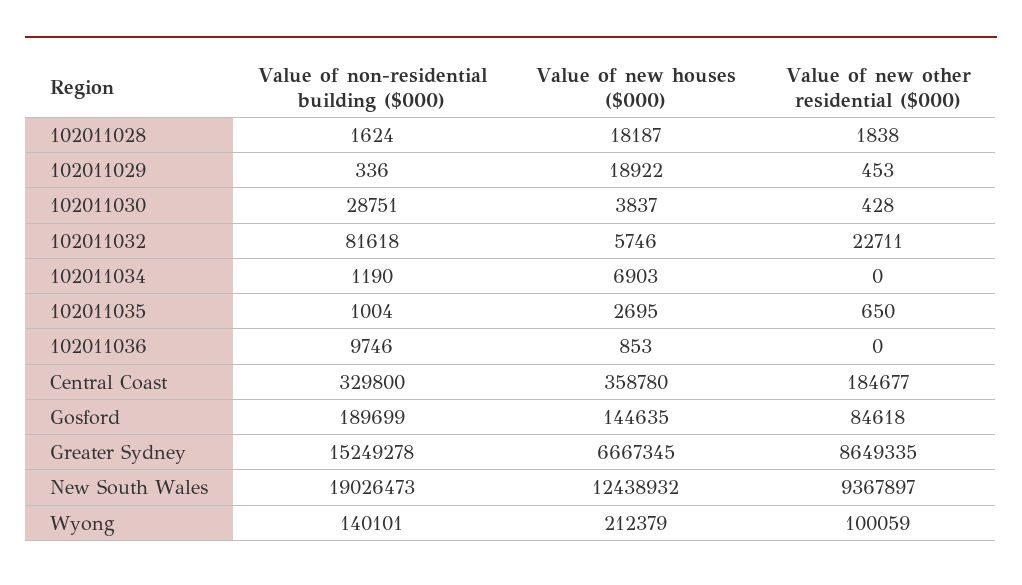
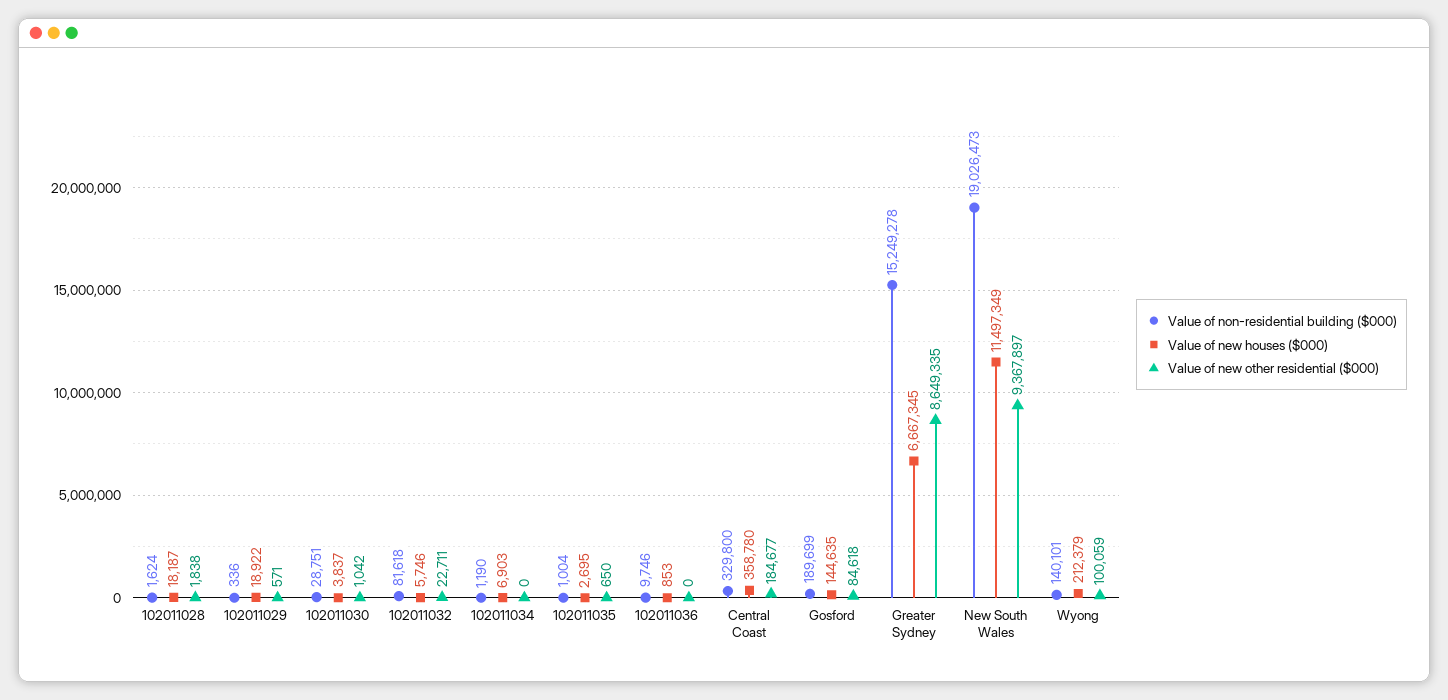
  {
    "Value of non-residential building ($000)": {
      "102011028": 1624,
      "102011029": 336,
      "102011030": 28751,
      "102011032": 81618,
      "102011034": 1190,
      "102011035": 1004,
      "102011036": 9746,
      "Central Coast": 329800,
      "Gosford": 189699,
      "Greater Sydney": 15249278,
      "New South Wales": 19026473,
      "Wyong": 140101
    },
    "Value of new houses ($000)": {
      "102011028": 18187,
      "102011029": 18922,
      "102011030": 3837,
      "102011032": 5746,
      "102011034": 6903,
      "102011035": 2695,
      "102011036": 853,
      "Central Coast": 358780,
      "Gosford": 144635,
      "Greater Sydney": 6667345,
-     "New South Wales": 12438932,
+     "New South Wales": 11497349,
      "Wyong": 212379
    },
    "Value of new other residential ($000)": {
      "102011028": 1838,
-     "102011029": 453,
+     "102011029": 571,
-     "102011030": 428,
+     "102011030": 1042,
      "102011032": 22711,
      "102011034": 0,
      "102011035": 650,
      "102011036": 0,
      "Central Coast": 184677,
      "Gosford": 84618,
      "Greater Sydney": 8649335,
      "New South Wales": 9367897,
      "Wyong": 100059
    }
  }

